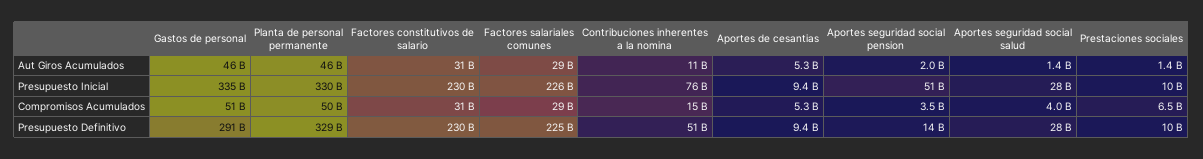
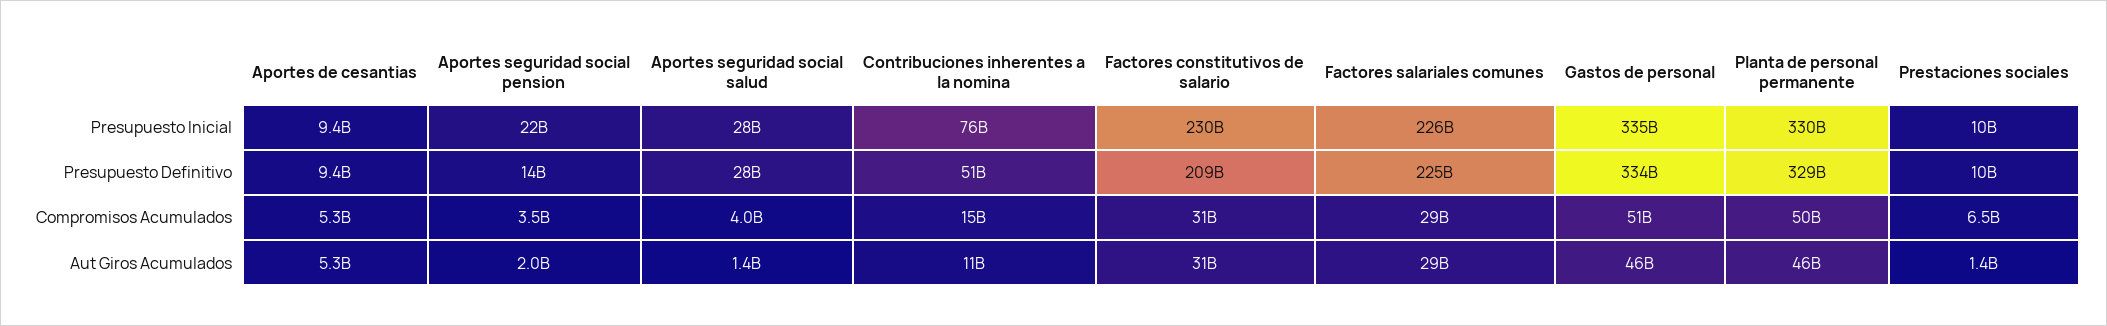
  {
    "Gastos de personal": {
      "Aut Giros Acumulados": 46000000000,
      "Presupuesto Inicial": 335000000000,
      "Compromisos Acumulados": 51000000000,
-     "Presupuesto Definitivo": 291000000000
+     "Presupuesto Definitivo": 334000000000
    },
    "Planta de personal permanente": {
      "Aut Giros Acumulados": 46000000000,
      "Presupuesto Inicial": 330000000000,
      "Compromisos Acumulados": 50000000000,
      "Presupuesto Definitivo": 329000000000
    },
    "Factores constitutivos de salario": {
      "Aut Giros Acumulados": 31000000000,
      "Presupuesto Inicial": 230000000000,
      "Compromisos Acumulados": 31000000000,
-     "Presupuesto Definitivo": 230000000000
+     "Presupuesto Definitivo": 209000000000
    },
    "Factores salariales comunes": {
      "Aut Giros Acumulados": 29000000000,
      "Presupuesto Inicial": 226000000000,
      "Compromisos Acumulados": 29000000000,
      "Presupuesto Definitivo": 225000000000
    },
    "Contribuciones inherentes a la nomina": {
      "Aut Giros Acumulados": 11000000000,
      "Presupuesto Inicial": 76000000000,
      "Compromisos Acumulados": 15000000000,
      "Presupuesto Definitivo": 51000000000
    },
    "Aportes de cesantias": {
      "Aut Giros Acumulados": 5300000000,
      "Presupuesto Inicial": 9400000000,
      "Compromisos Acumulados": 5300000000,
      "Presupuesto Definitivo": 9400000000
    },
    "Aportes seguridad social pension": {
      "Aut Giros Acumulados": 2000000000,
-     "Presupuesto Inicial": 51000000000,
+     "Presupuesto Inicial": 22000000000,
      "Compromisos Acumulados": 3500000000,
      "Presupuesto Definitivo": 14000000000
    },
    "Aportes seguridad social salud": {
      "Aut Giros Acumulados": 1400000000,
      "Presupuesto Inicial": 28000000000,
      "Compromisos Acumulados": 4000000000,
      "Presupuesto Definitivo": 28000000000
    },
    "Prestaciones sociales": {
      "Aut Giros Acumulados": 1400000000,
      "Presupuesto Inicial": 10000000000,
      "Compromisos Acumulados": 6500000000,
      "Presupuesto Definitivo": 10000000000
    }
  }

